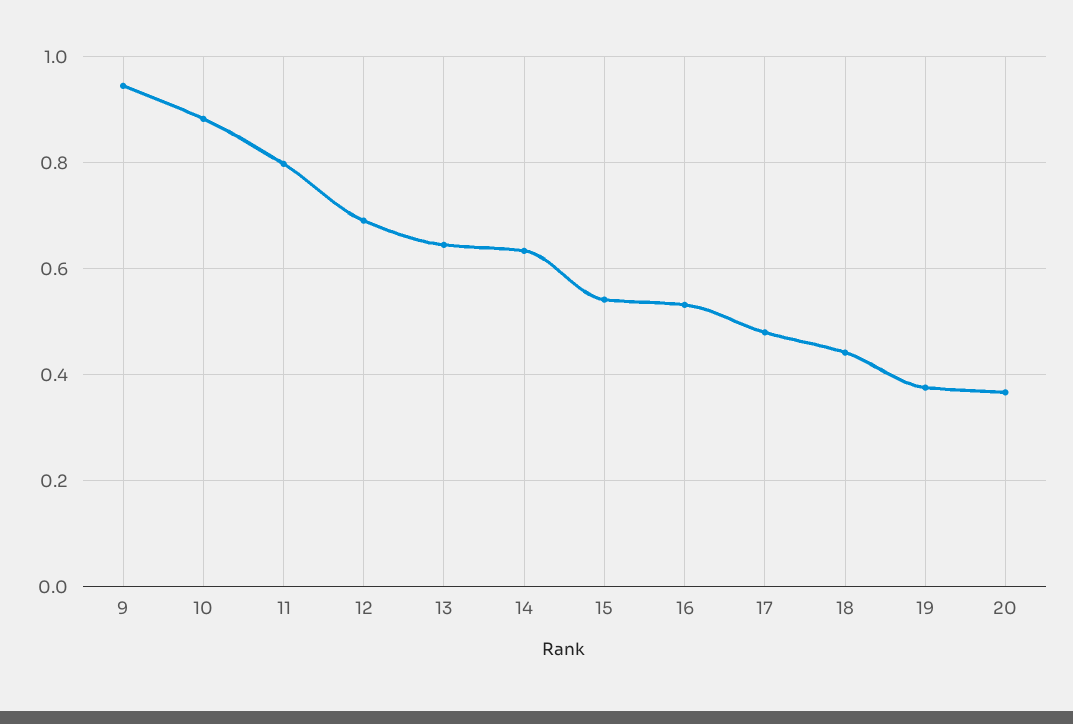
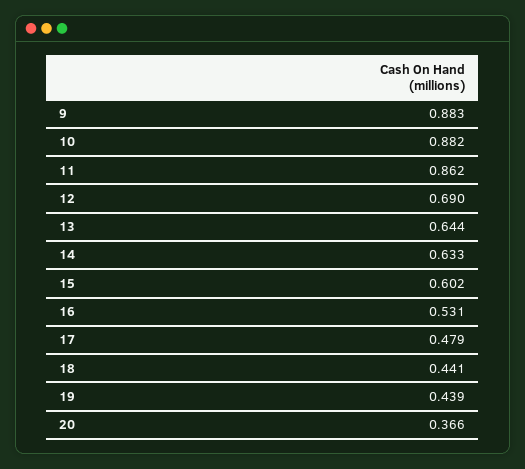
  {
-   "9": 0.94,
+   "9": 0.883,
    "10": 0.882,
-   "11": 0.8,
+   "11": 0.862,
    "12": 0.69,
    "13": 0.644,
    "14": 0.633,
-   "15": 0.54,
+   "15": 0.602,
    "16": 0.531,
    "17": 0.479,
    "18": 0.441,
-   "19": 0.38,
+   "19": 0.439,
    "20": 0.366
  }

